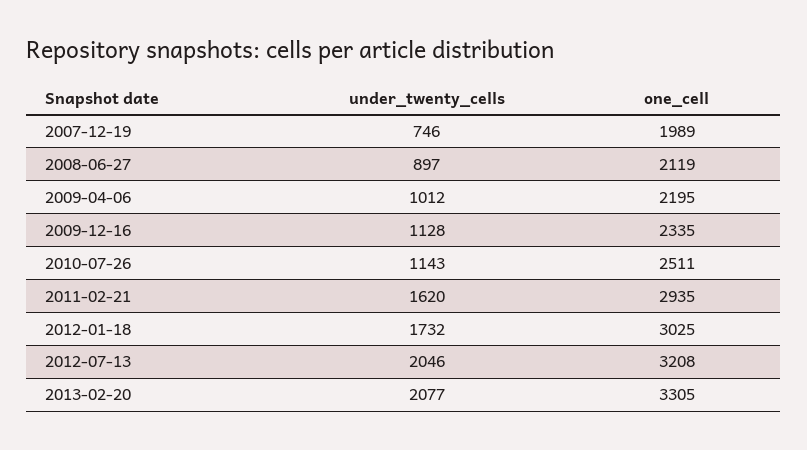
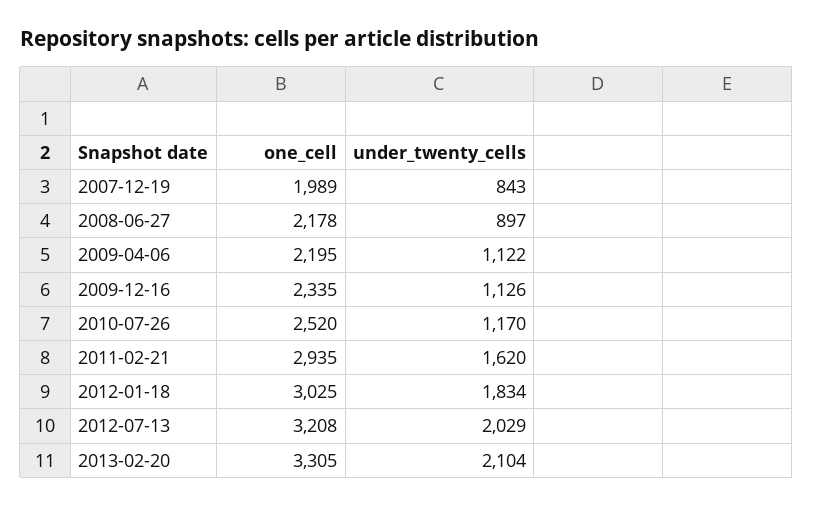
  {
    "under_twenty_cells": {
-     "2007-12-19": 746,
+     "2007-12-19": 843,
      "2008-06-27": 897,
-     "2009-04-06": 1012,
+     "2009-04-06": 1122,
-     "2009-12-16": 1128,
+     "2009-12-16": 1126,
-     "2010-07-26": 1143,
+     "2010-07-26": 1170,
      "2011-02-21": 1620,
-     "2012-01-18": 1732,
+     "2012-01-18": 1834,
-     "2012-07-13": 2046,
+     "2012-07-13": 2029,
-     "2013-02-20": 2077
+     "2013-02-20": 2104
    },
    "one_cell": {
      "2007-12-19": 1989,
-     "2008-06-27": 2119,
+     "2008-06-27": 2178,
      "2009-04-06": 2195,
      "2009-12-16": 2335,
-     "2010-07-26": 2511,
+     "2010-07-26": 2520,
      "2011-02-21": 2935,
      "2012-01-18": 3025,
      "2012-07-13": 3208,
      "2013-02-20": 3305
    }
  }

